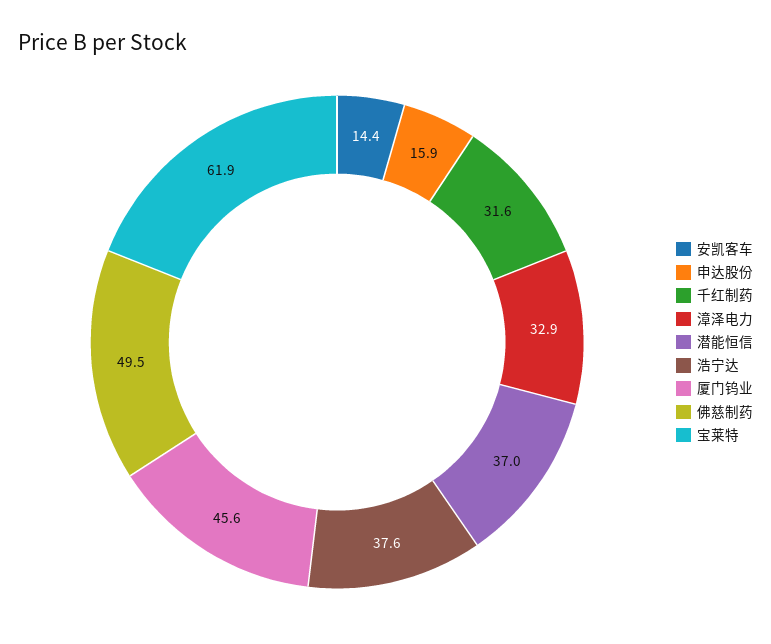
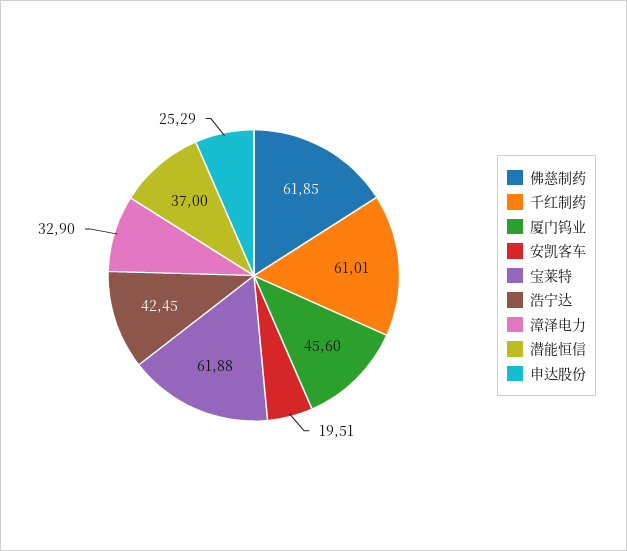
  {
-   "安凯客车": 14.4,
+   "安凯客车": 19.51,
-   "申达股份": 15.9,
+   "申达股份": 25.29,
-   "千红制药": 31.6,
+   "千红制药": 61.01,
    "漳泽电力": 32.9,
    "潜能恒信": 37,
-   "浩宁达": 37.6,
+   "浩宁达": 42.45,
    "厦门钨业": 45.6,
-   "佛慈制药": 49.5,
+   "佛慈制药": 61.85,
    "宝莱特": 61.88
  }

